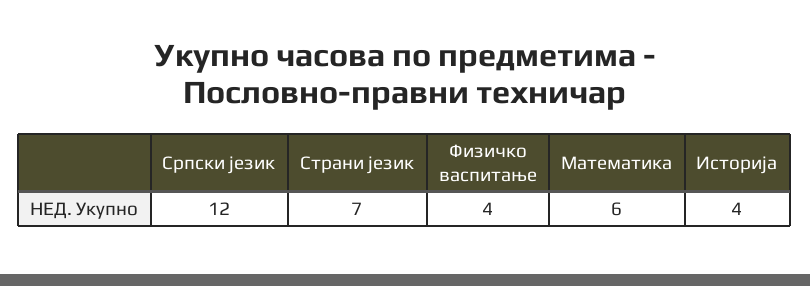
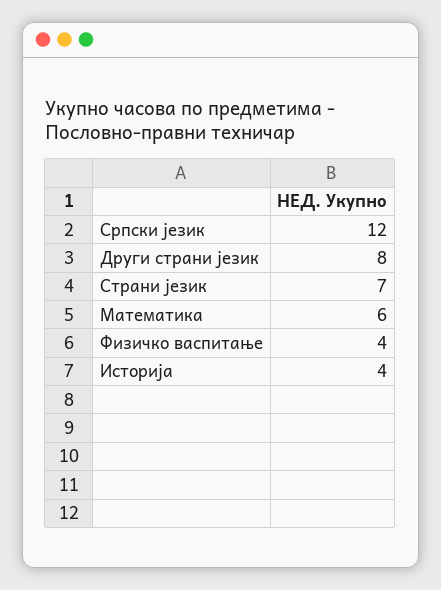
  {
    "Српски језик": 12,
    "Страни језик": 7,
    "Физичко васпитање": 4,
    "Математика": 6,
-   "Историја": 4
+   "Историја": 4,
+   "Други страни језик": 8
  }

